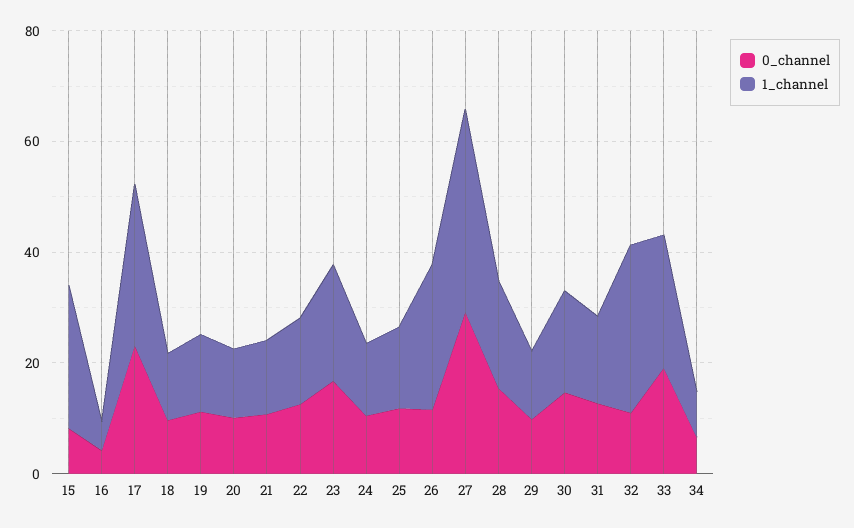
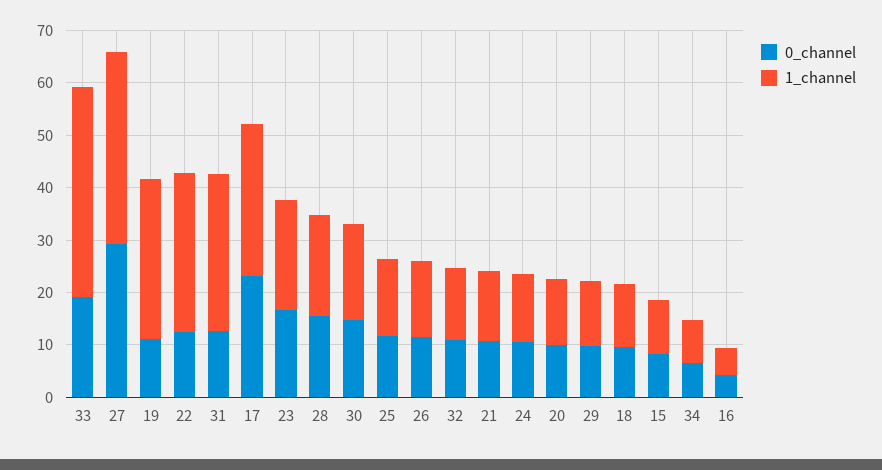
  {
    "0_channel": {
      "15": 8,
      "16": 4,
      "17": 24,
      "18": 10,
      "19": 12,
      "20": 10,
      "21": 10,
      "22": 12,
      "23": 16,
      "24": 10,
      "25": 12,
      "26": 12,
      "27": 30,
      "28": 16,
      "29": 10,
      "30": 14,
      "31": 12,
      "32": 10,
      "33": 20,
      "34": 6
    },
    "1_channel": {
-     "15": 25,
+     "15": 10,
      "16": 6,
      "17": 30,
      "18": 12,
-     "19": 15,
+     "19": 30,
      "20": 12,
      "21": 14,
-     "22": 15,
+     "22": 30,
      "23": 20,
      "24": 14,
      "25": 14,
-     "26": 25,
+     "26": 14,
      "27": 36,
      "28": 20,
      "29": 12,
      "30": 18,
-     "31": 15,
+     "31": 30,
-     "32": 30,
+     "32": 14,
-     "33": 25,
+     "33": 40,
      "34": 8
    }
  }

